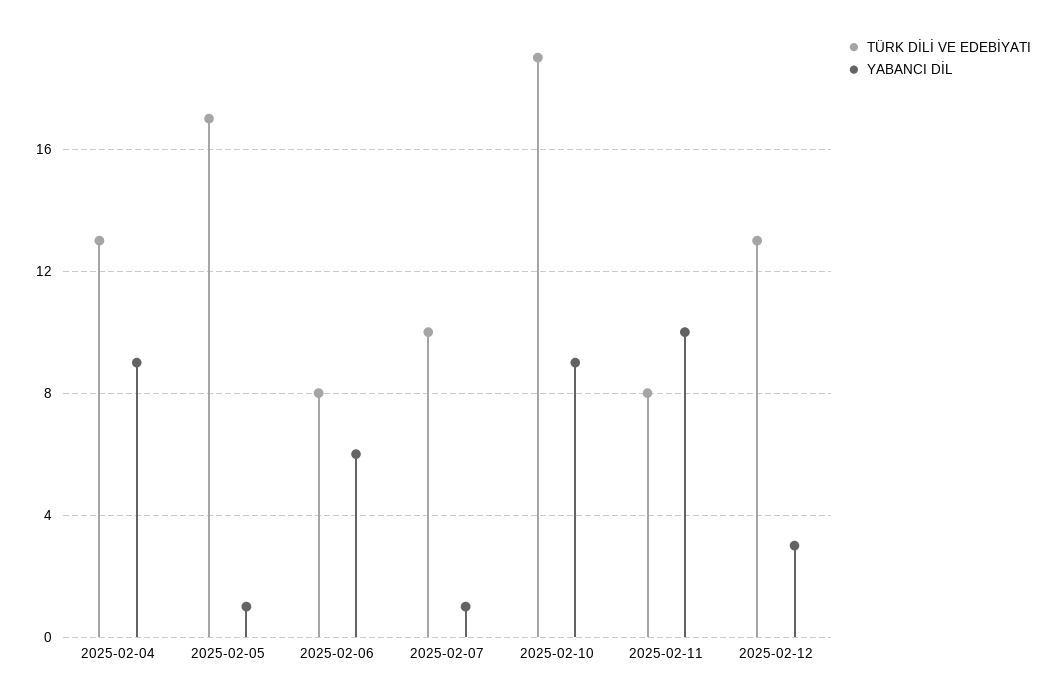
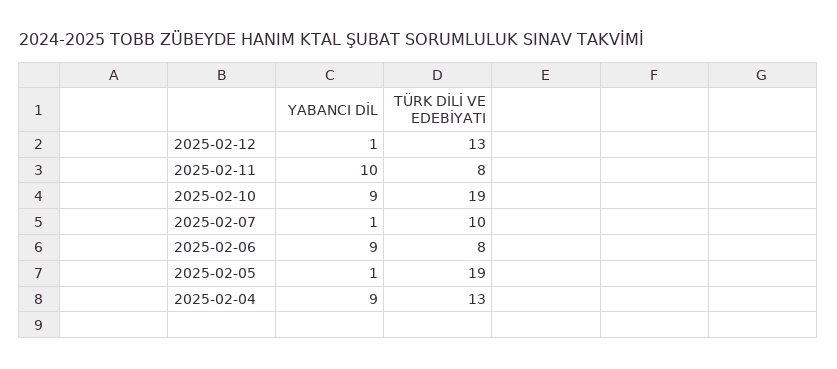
  {
    "TÜRK DİLİ VE EDEBİYATI": {
      "2025-02-04": 13,
-     "2025-02-05": 17,
+     "2025-02-05": 19,
      "2025-02-06": 8,
      "2025-02-07": 10,
      "2025-02-10": 19,
      "2025-02-11": 8,
      "2025-02-12": 13
    },
    "YABANCI DİL": {
      "2025-02-04": 9,
      "2025-02-05": 1,
-     "2025-02-06": 6,
+     "2025-02-06": 9,
      "2025-02-07": 1,
      "2025-02-10": 9,
      "2025-02-11": 10,
-     "2025-02-12": 3
+     "2025-02-12": 1
    }
  }

